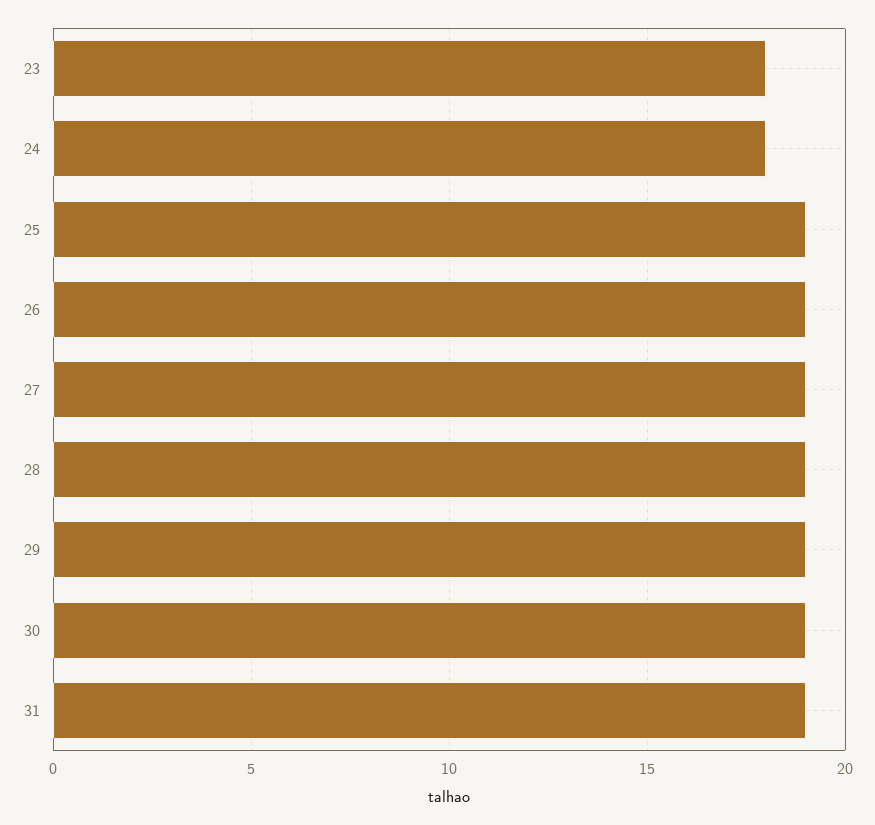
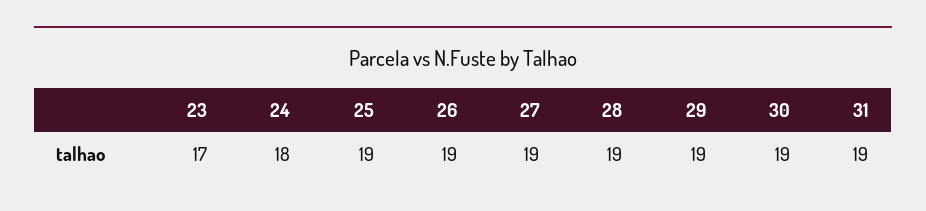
  {
-   "23": 18,
+   "23": 17,
    "24": 18,
    "25": 19,
    "26": 19,
    "27": 19,
    "28": 19,
    "29": 19,
    "30": 19,
    "31": 19
  }

